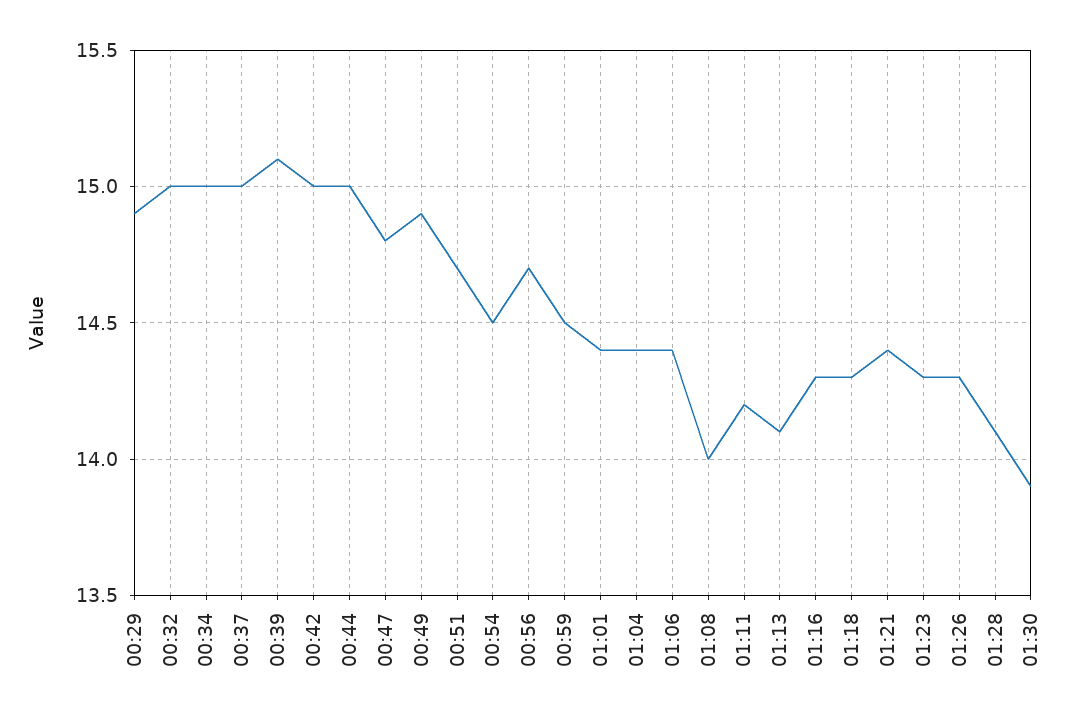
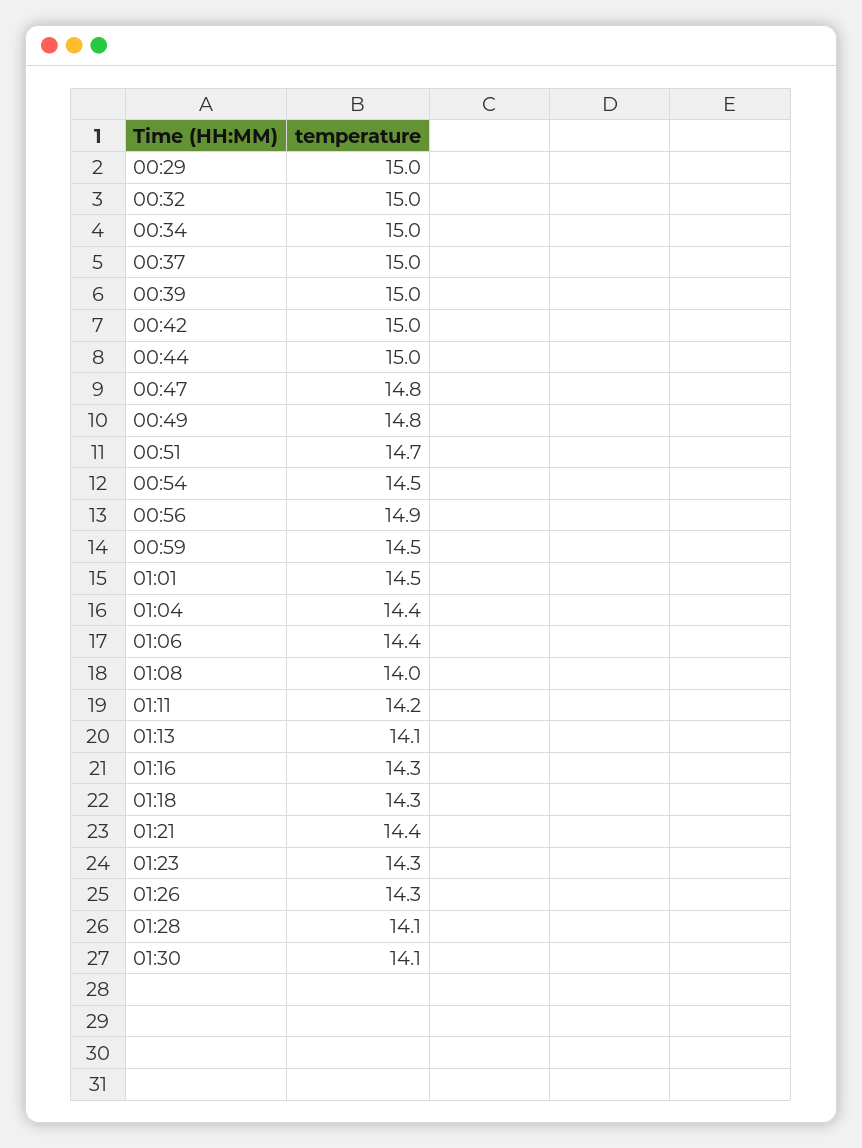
  {
-   "00:29": 14.9,
+   "00:29": 15,
    "00:32": 15,
    "00:34": 15,
    "00:37": 15,
-   "00:39": 15.1,
+   "00:39": 15,
    "00:42": 15,
    "00:44": 15,
    "00:47": 14.8,
-   "00:49": 14.9,
+   "00:49": 14.8,
    "00:51": 14.7,
    "00:54": 14.5,
-   "00:56": 14.7,
+   "00:56": 14.9,
    "00:59": 14.5,
-   "01:01": 14.4,
+   "01:01": 14.5,
    "01:04": 14.4,
    "01:06": 14.4,
    "01:08": 14,
    "01:11": 14.2,
    "01:13": 14.1,
    "01:16": 14.3,
    "01:18": 14.3,
    "01:21": 14.4,
    "01:23": 14.3,
    "01:26": 14.3,
    "01:28": 14.1,
-   "01:30": 13.9
+   "01:30": 14.1
  }

